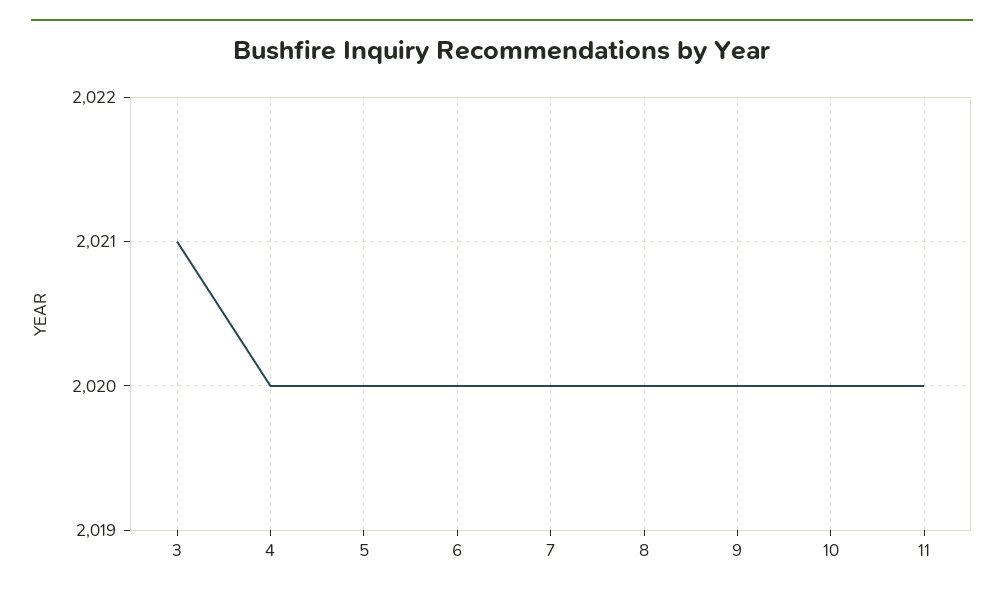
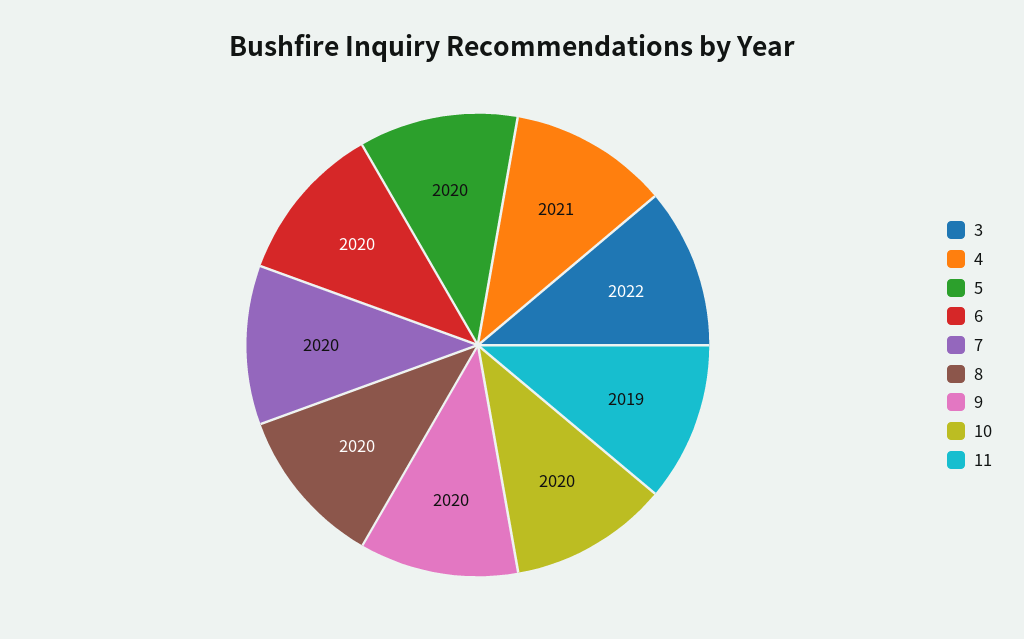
  {
-   "3": 2021,
+   "3": 2022,
-   "4": 2020,
+   "4": 2021,
    "5": 2020,
    "6": 2020,
    "7": 2020,
    "8": 2020,
    "9": 2020,
    "10": 2020,
-   "11": 2020
+   "11": 2019
  }

